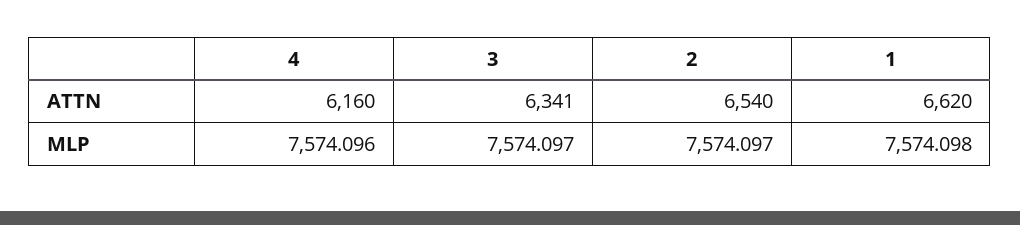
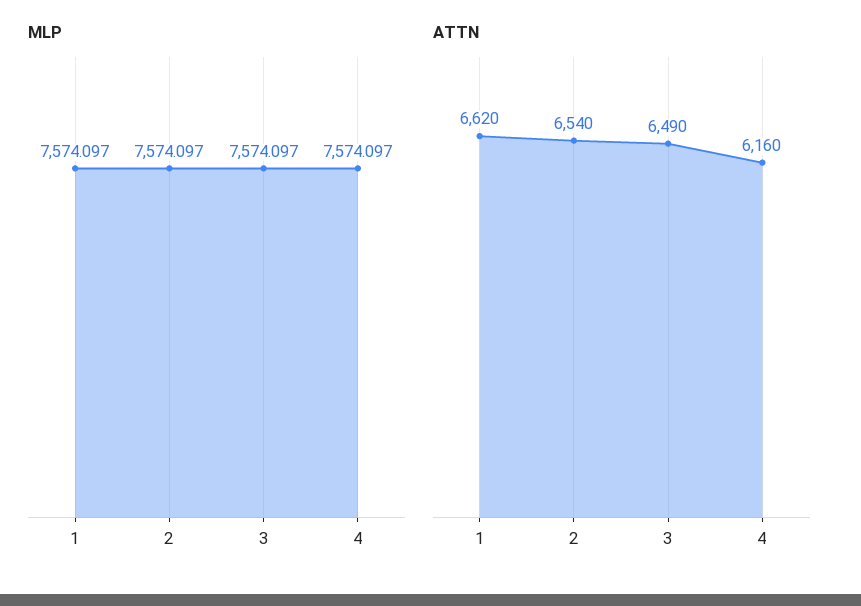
  {
    "ATTN": {
      "4": 6160,
-     "3": 6341,
+     "3": 6490,
      "2": 6540,
      "1": 6620
    },
    "MLP": {
-     "4": 7574.096,
+     "4": 7574.097,
      "3": 7574.097,
      "2": 7574.097,
-     "1": 7574.098
+     "1": 7574.097
    }
  }

